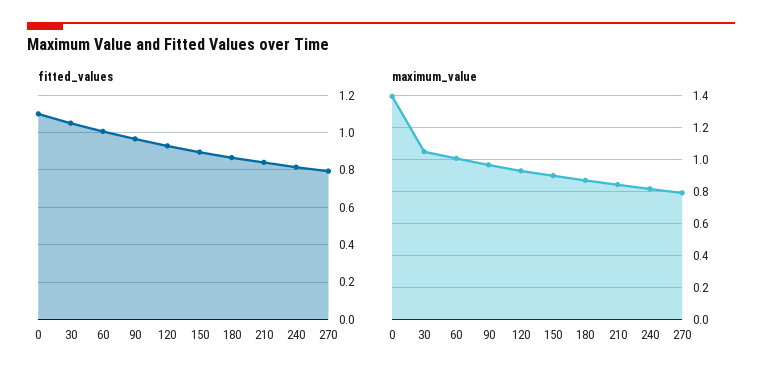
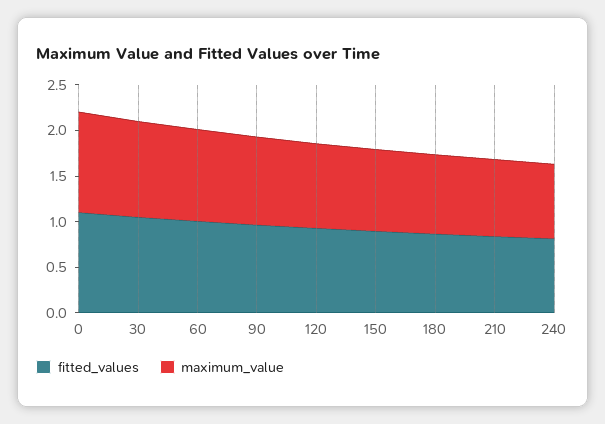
  {
    "fitted_values": {
      "0": 1.1,
      "30": 1.05,
      "60": 1,
      "90": 0.95,
      "120": 0.95,
      "150": 0.9,
      "180": 0.85,
      "210": 0.85,
-     "240": 0.8,
+     "240": 0.8
-     "270": 0.8
    },
    "maximum_value": {
-     "0": 1.4,
+     "0": 1.1,
      "30": 1.05,
      "60": 1,
      "90": 0.95,
      "120": 0.95,
      "150": 0.9,
      "180": 0.85,
      "210": 0.85,
-     "240": 0.8,
+     "240": 0.8
-     "270": 0.8
    }
  }

